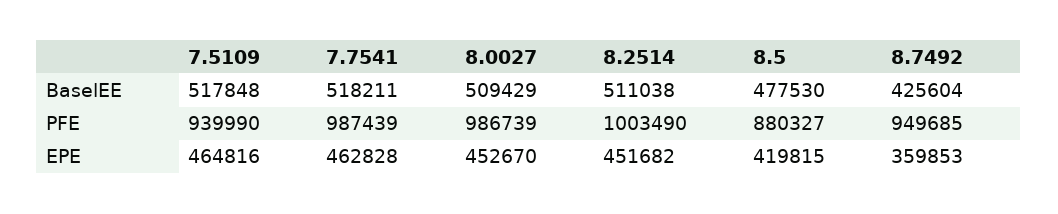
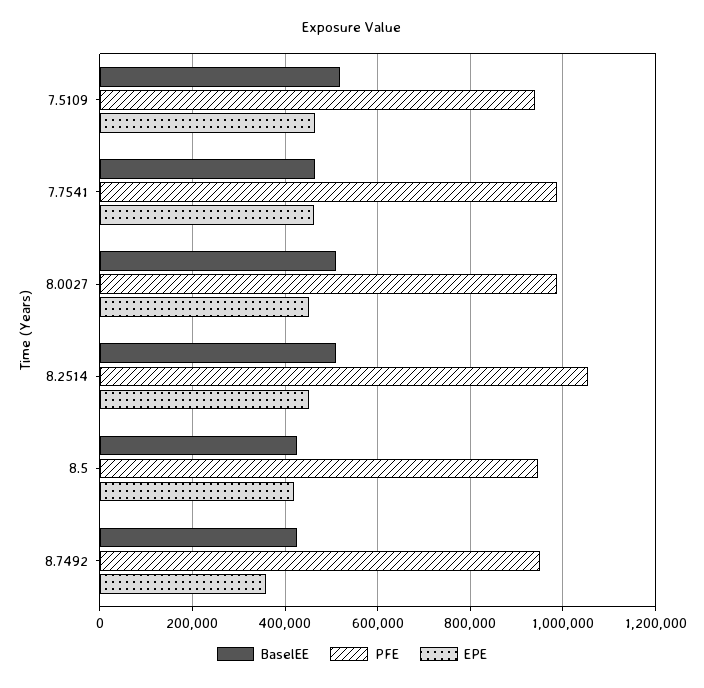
  {
    "BaselEE": {
      "7.5109": 517848,
-     "7.7541": 518211,
+     "7.7541": 460000,
      "8.0027": 509429,
      "8.2514": 511038,
-     "8.5": 477530,
+     "8.5": 420000,
      "8.7492": 425604
    },
    "PFE": {
      "7.5109": 939990,
      "7.7541": 987439,
      "8.0027": 986739,
-     "8.2514": 1003490,
+     "8.2514": 1060000,
-     "8.5": 880327,
+     "8.5": 940000,
      "8.7492": 949685
    },
    "EPE": {
      "7.5109": 464816,
      "7.7541": 462828,
      "8.0027": 452670,
      "8.2514": 451682,
      "8.5": 419815,
      "8.7492": 359853
    }
  }

